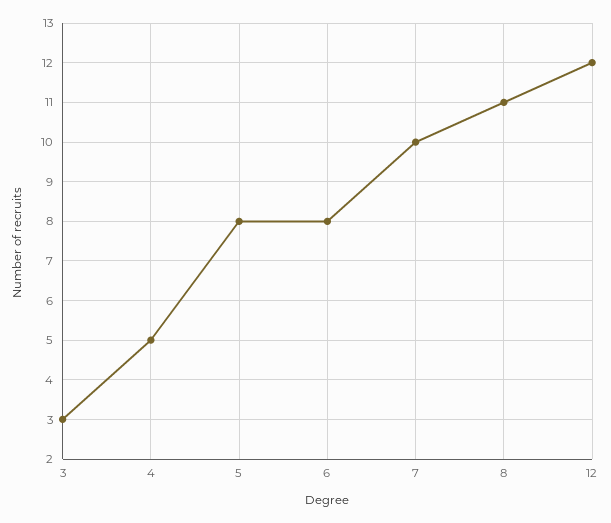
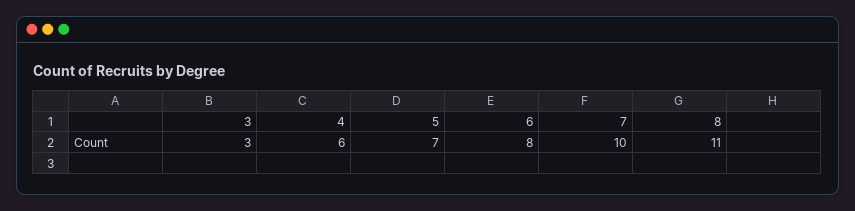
  {
    "3": 3,
-   "4": 5,
+   "4": 6,
-   "5": 8,
+   "5": 7,
    "6": 8,
    "7": 10,
-   "8": 11,
+   "8": 11
-   "12": 12
  }

